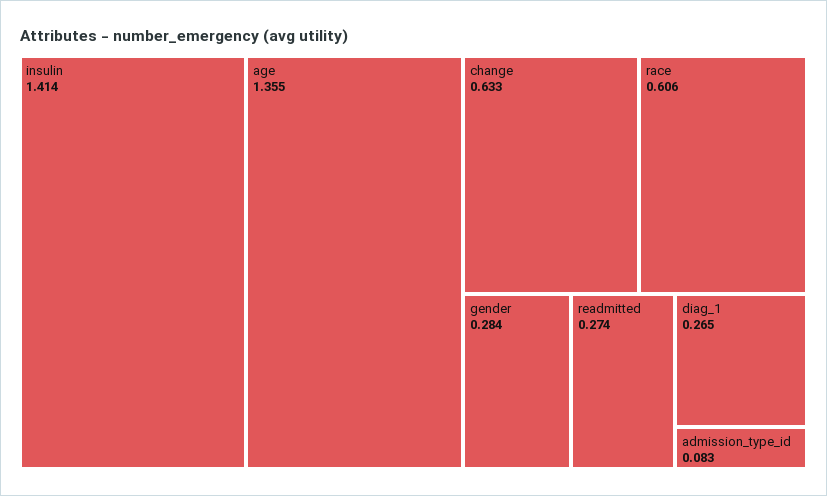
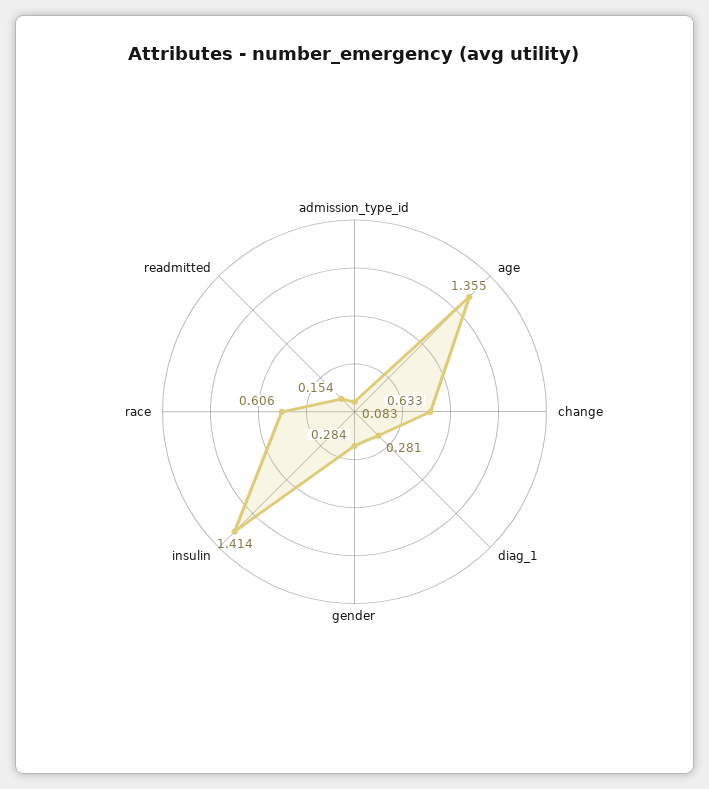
  {
    "insulin": 1.414,
    "age": 1.355,
    "change": 0.633,
    "race": 0.606,
    "gender": 0.284,
-   "readmitted": 0.274,
+   "readmitted": 0.154,
-   "diag_1": 0.265,
+   "diag_1": 0.281,
    "admission_type_id": 0.083
  }

